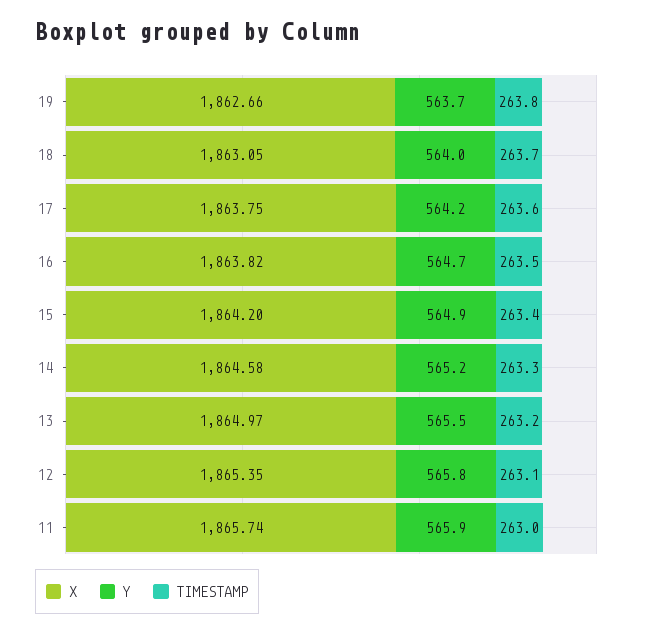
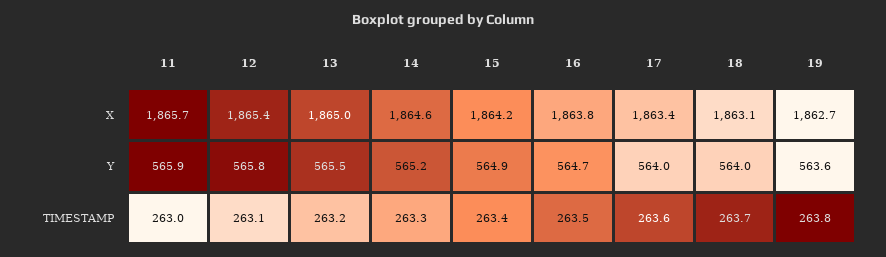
  {
    "X": {
      "19": 1862.66,
      "18": 1863.05,
-     "17": 1863.75,
+     "17": 1863.4,
      "16": 1863.82,
      "15": 1864.2,
      "14": 1864.58,
      "13": 1864.97,
      "12": 1865.35,
      "11": 1865.74
    },
    "Y": {
-     "19": 563.7,
+     "19": 563.6,
      "18": 564,
-     "17": 564.2,
+     "17": 564,
      "16": 564.7,
      "15": 564.9,
      "14": 565.2,
      "13": 565.5,
      "12": 565.8,
      "11": 565.9
    },
    "TIMESTAMP": {
      "19": 263.8,
      "18": 263.7,
      "17": 263.6,
      "16": 263.5,
      "15": 263.4,
      "14": 263.3,
      "13": 263.2,
      "12": 263.1,
      "11": 263
    }
  }

